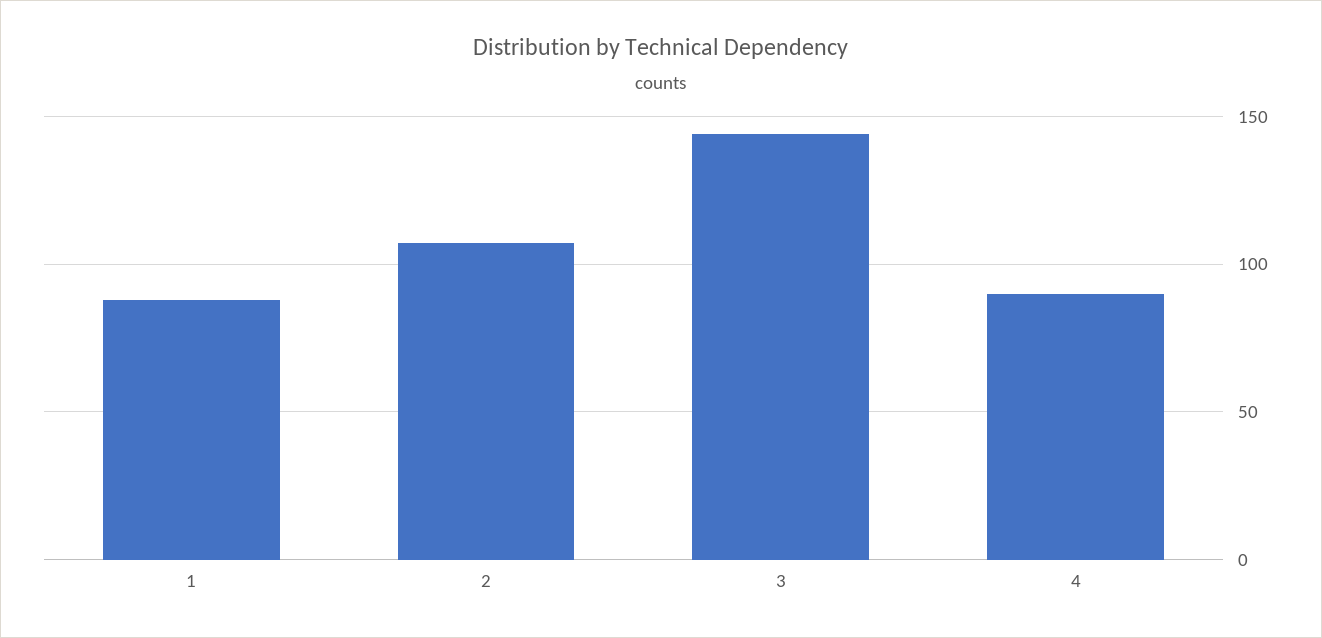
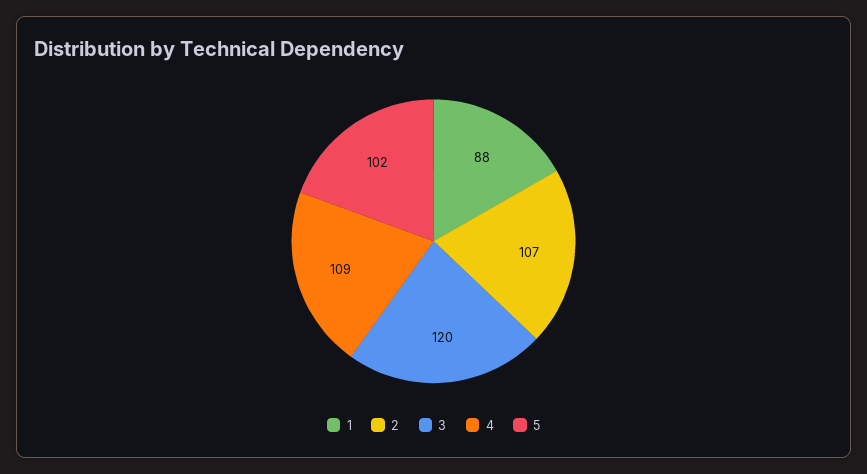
  {
    "1": 88,
    "2": 107,
-   "3": 145,
+   "3": 120,
-   "4": 90
+   "4": 109,
+   "5": 102
  }

